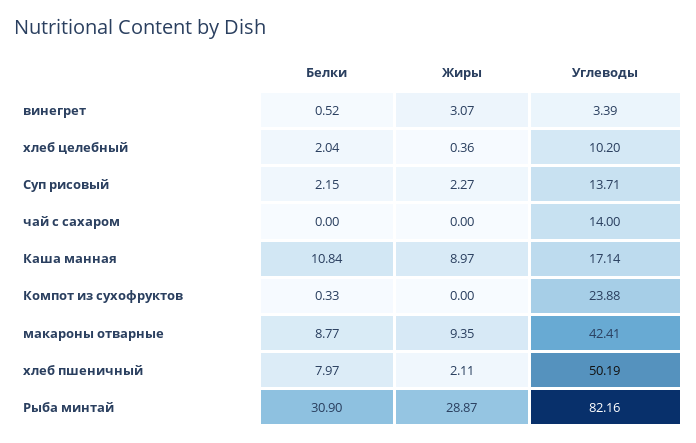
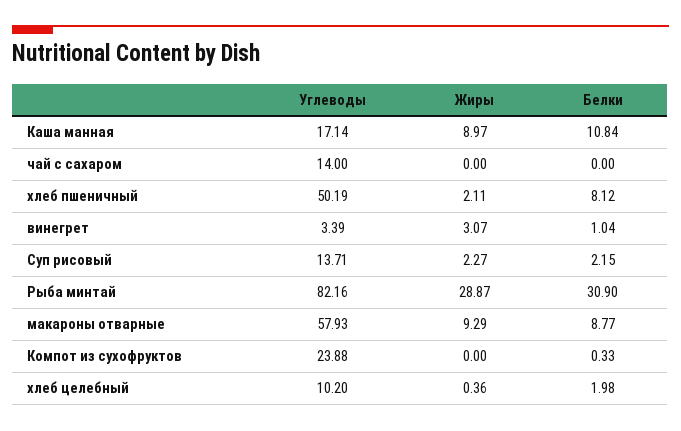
  {
    "Белки": {
-     "винегрет": 0.52,
+     "винегрет": 1.04,
-     "хлеб целебный": 2.04,
+     "хлеб целебный": 1.98,
      "Суп рисовый": 2.15,
      "чай с сахаром": 0,
      "Каша манная": 10.84,
      "Компот из сухофруктов": 0.33,
      "макароны отварные": 8.77,
-     "хлеб пшеничный": 7.97,
+     "хлеб пшеничный": 8.12,
      "Рыба минтай": 30.9
    },
    "Жиры": {
      "винегрет": 3.07,
      "хлеб целебный": 0.36,
      "Суп рисовый": 2.27,
      "чай с сахаром": 0,
      "Каша манная": 8.97,
      "Компот из сухофруктов": 0,
-     "макароны отварные": 9.35,
+     "макароны отварные": 9.29,
      "хлеб пшеничный": 2.11,
      "Рыба минтай": 28.87
    },
    "Углеводы": {
      "винегрет": 3.39,
      "хлеб целебный": 10.2,
      "Суп рисовый": 13.71,
      "чай с сахаром": 14,
      "Каша манная": 17.14,
      "Компот из сухофруктов": 23.88,
-     "макароны отварные": 42.41,
+     "макароны отварные": 57.93,
      "хлеб пшеничный": 50.19,
      "Рыба минтай": 82.16
    }
  }

